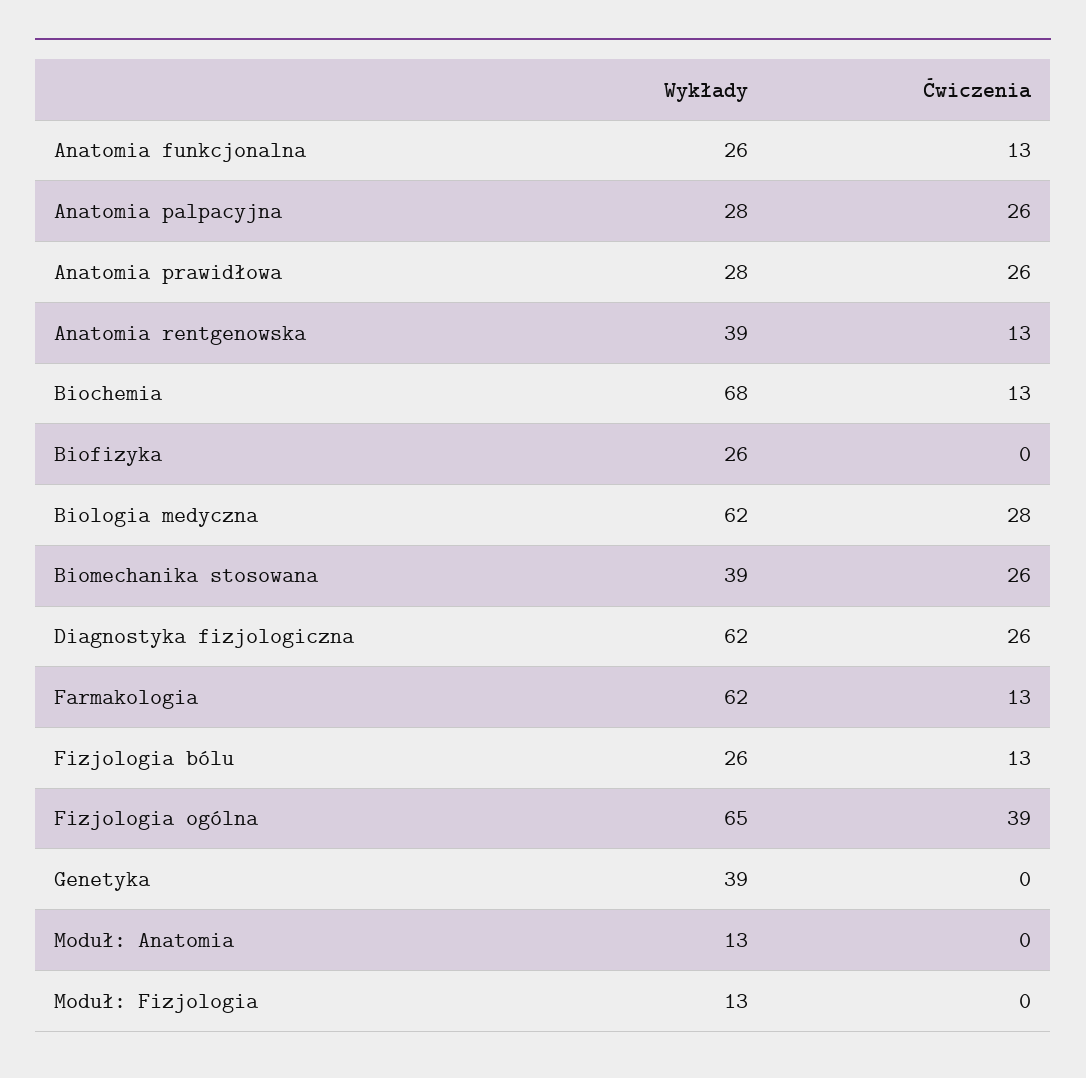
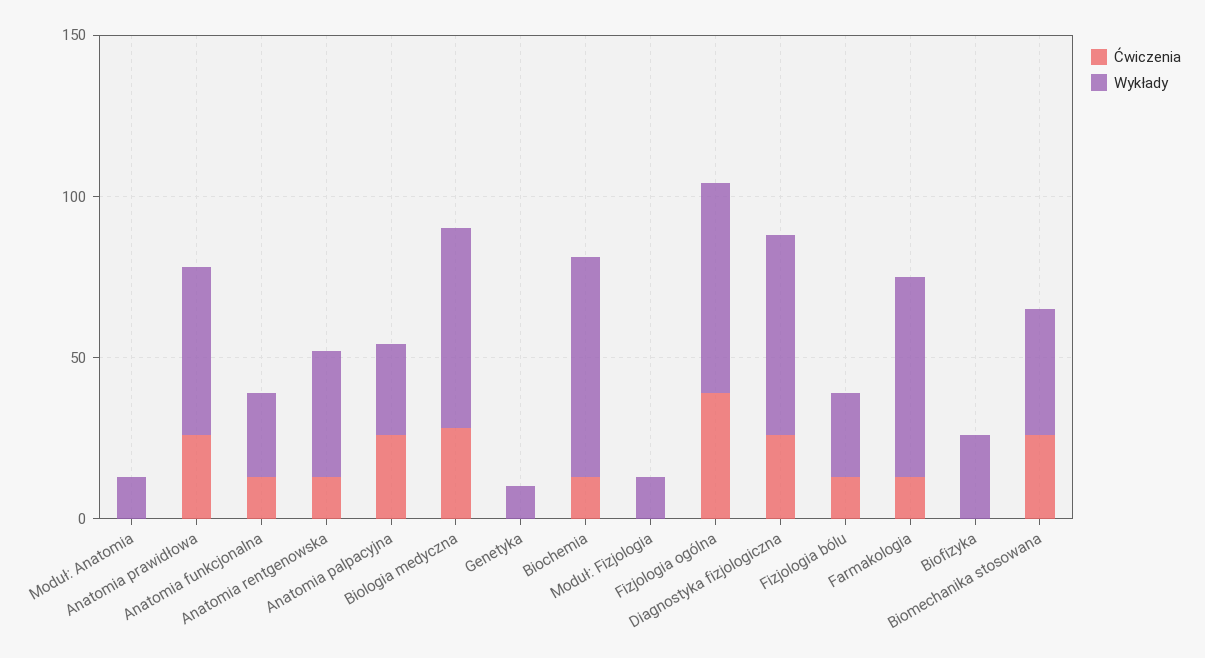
  {
    "Wykłady": {
      "Anatomia funkcjonalna": 26,
      "Anatomia palpacyjna": 28,
-     "Anatomia prawidłowa": 28,
+     "Anatomia prawidłowa": 50,
      "Anatomia rentgenowska": 39,
      "Biochemia": 68,
      "Biofizyka": 26,
      "Biologia medyczna": 62,
      "Biomechanika stosowana": 39,
      "Diagnostyka fizjologiczna": 62,
      "Farmakologia": 62,
      "Fizjologia bólu": 26,
      "Fizjologia ogólna": 65,
-     "Genetyka": 39,
+     "Genetyka": 10,
      "Moduł: Anatomia": 13,
      "Moduł: Fizjologia": 13
    },
    "Ćwiczenia": {
      "Anatomia funkcjonalna": 13,
      "Anatomia palpacyjna": 26,
      "Anatomia prawidłowa": 26,
      "Anatomia rentgenowska": 13,
      "Biochemia": 13,
      "Biofizyka": 0,
      "Biologia medyczna": 28,
      "Biomechanika stosowana": 26,
      "Diagnostyka fizjologiczna": 26,
      "Farmakologia": 13,
      "Fizjologia bólu": 13,
      "Fizjologia ogólna": 39,
      "Genetyka": 0,
      "Moduł: Anatomia": 0,
      "Moduł: Fizjologia": 0
    }
  }

